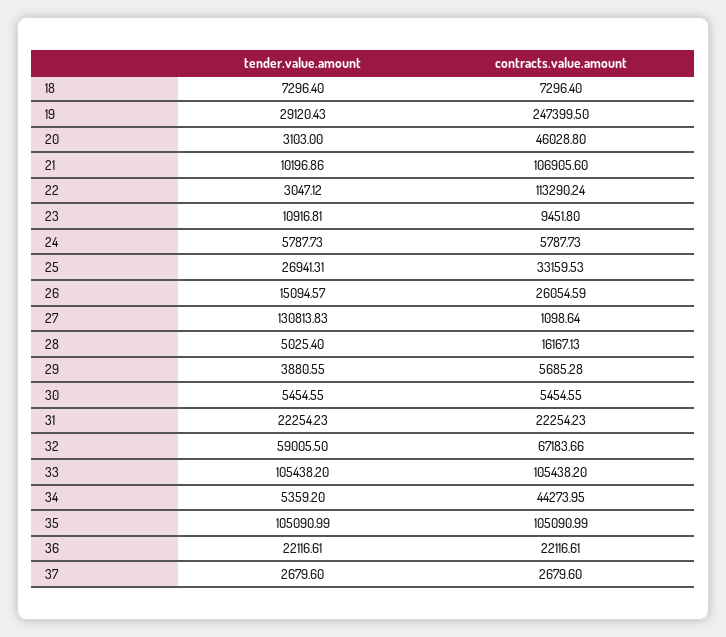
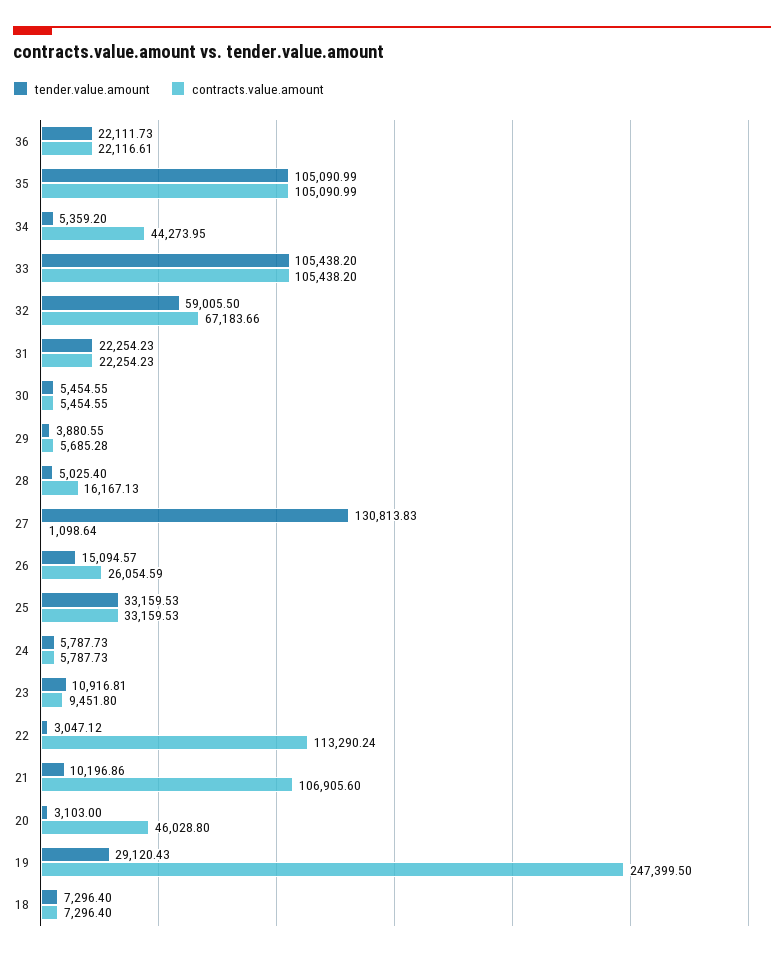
  {
    "tender.value.amount": {
      "18": 7296.4,
      "19": 29120.43,
      "20": 3103,
      "21": 10196.86,
      "22": 3047.12,
      "23": 10916.81,
      "24": 5787.73,
-     "25": 26941.31,
+     "25": 33159.53,
      "26": 15094.57,
      "27": 130813.83,
      "28": 5025.4,
      "29": 3880.55,
      "30": 5454.55,
      "31": 22254.23,
      "32": 59005.5,
      "33": 105438.2,
      "34": 5359.2,
      "35": 105090.99,
-     "36": 22116.61,
+     "36": 22111.73
-     "37": 2679.6
    },
    "contracts.value.amount": {
      "18": 7296.4,
      "19": 247399.5,
      "20": 46028.8,
      "21": 106905.6,
      "22": 113290.24,
      "23": 9451.8,
      "24": 5787.73,
      "25": 33159.53,
      "26": 26054.59,
      "27": 1098.64,
      "28": 16167.13,
      "29": 5685.28,
      "30": 5454.55,
      "31": 22254.23,
      "32": 67183.66,
      "33": 105438.2,
      "34": 44273.95,
      "35": 105090.99,
-     "36": 22116.61,
+     "36": 22116.61
-     "37": 2679.6
    }
  }

